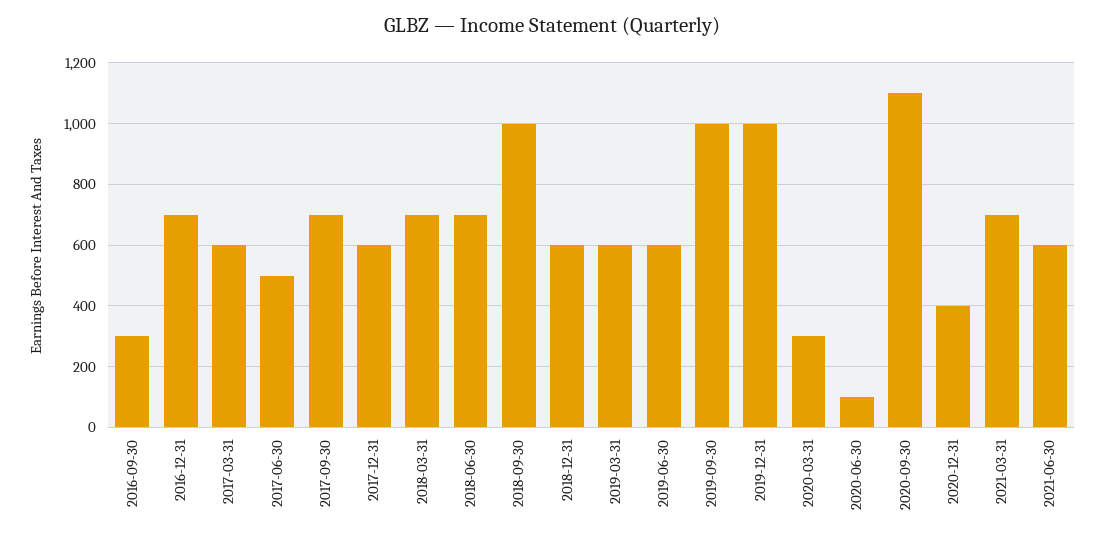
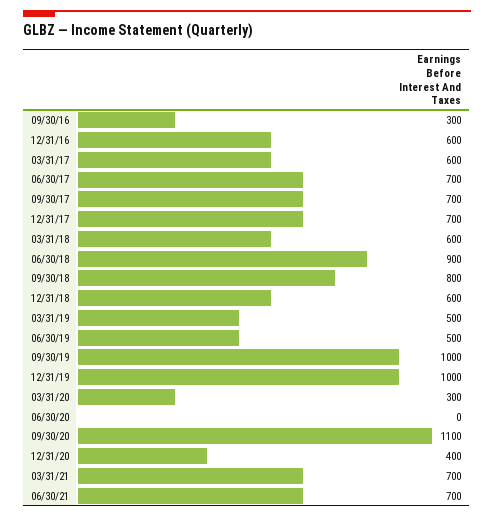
  {
    "2016-09-30": 300,
-   "2016-12-31": 700,
+   "2016-12-31": 600,
    "2017-03-31": 600,
-   "2017-06-30": 500,
+   "2017-06-30": 700,
    "2017-09-30": 700,
-   "2017-12-31": 600,
+   "2017-12-31": 700,
-   "2018-03-31": 700,
+   "2018-03-31": 600,
-   "2018-06-30": 700,
+   "2018-06-30": 900,
-   "2018-09-30": 1000,
+   "2018-09-30": 800,
    "2018-12-31": 600,
-   "2019-03-31": 600,
+   "2019-03-31": 500,
-   "2019-06-30": 600,
+   "2019-06-30": 500,
    "2019-09-30": 1000,
    "2019-12-31": 1000,
    "2020-03-31": 300,
-   "2020-06-30": 100,
+   "2020-06-30": 0,
    "2020-09-30": 1100,
    "2020-12-31": 400,
    "2021-03-31": 700,
-   "2021-06-30": 600
+   "2021-06-30": 700
  }

